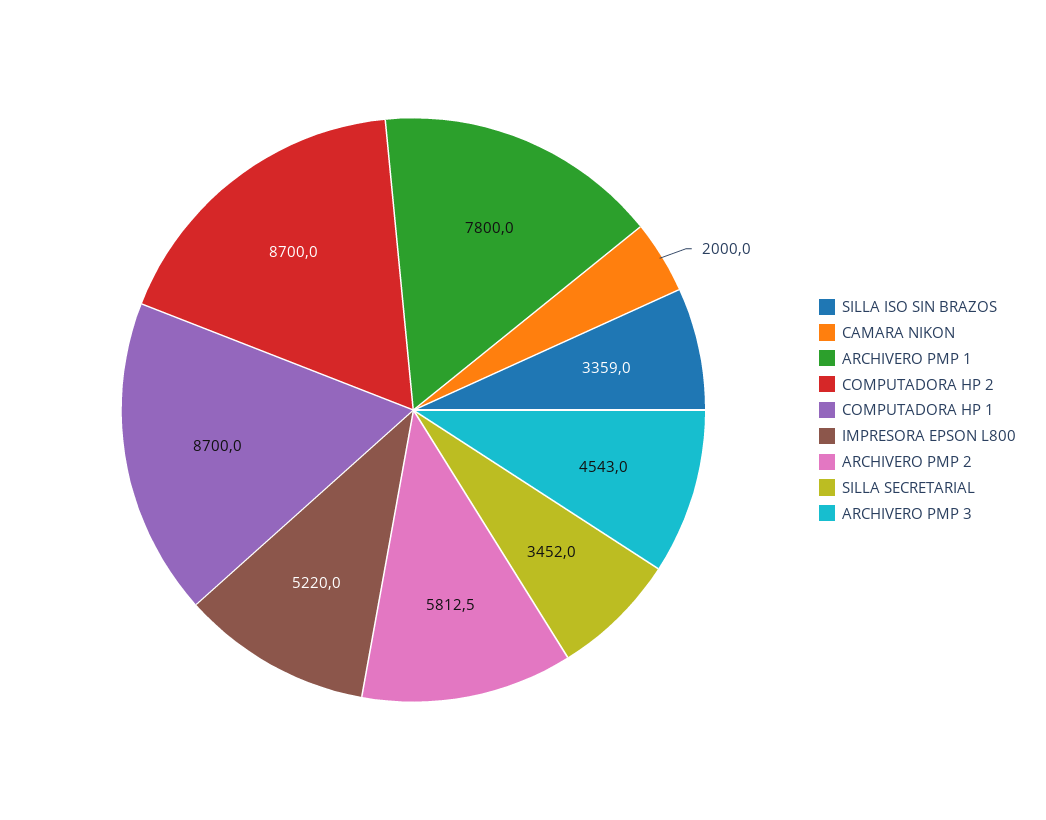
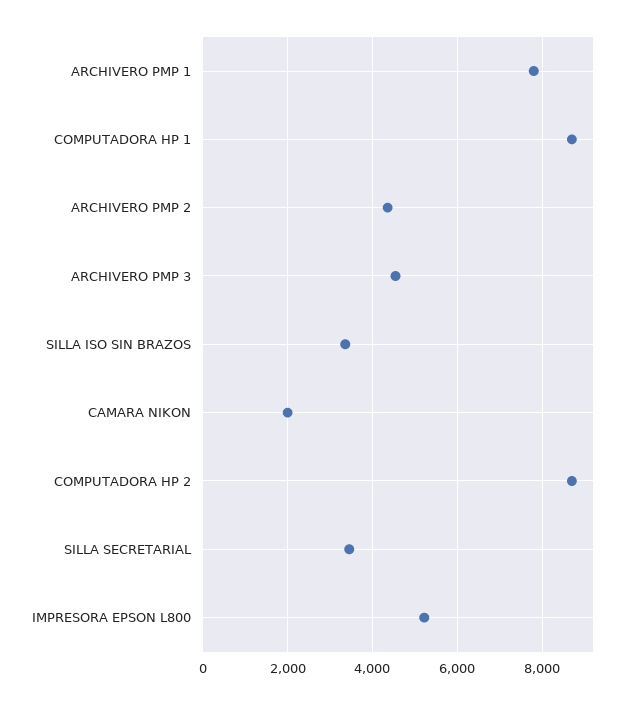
  {
    "SILLA ISO SIN BRAZOS": 3359,
    "CAMARA NIKON": 2000,
    "ARCHIVERO PMP 1": 7800,
    "COMPUTADORA HP 2": 8700,
    "COMPUTADORA HP 1": 8700,
    "IMPRESORA EPSON L800": 5220,
-   "ARCHIVERO PMP 2": 5812.5,
+   "ARCHIVERO PMP 2": 4400,
    "SILLA SECRETARIAL": 3452,
    "ARCHIVERO PMP 3": 4543
  }

